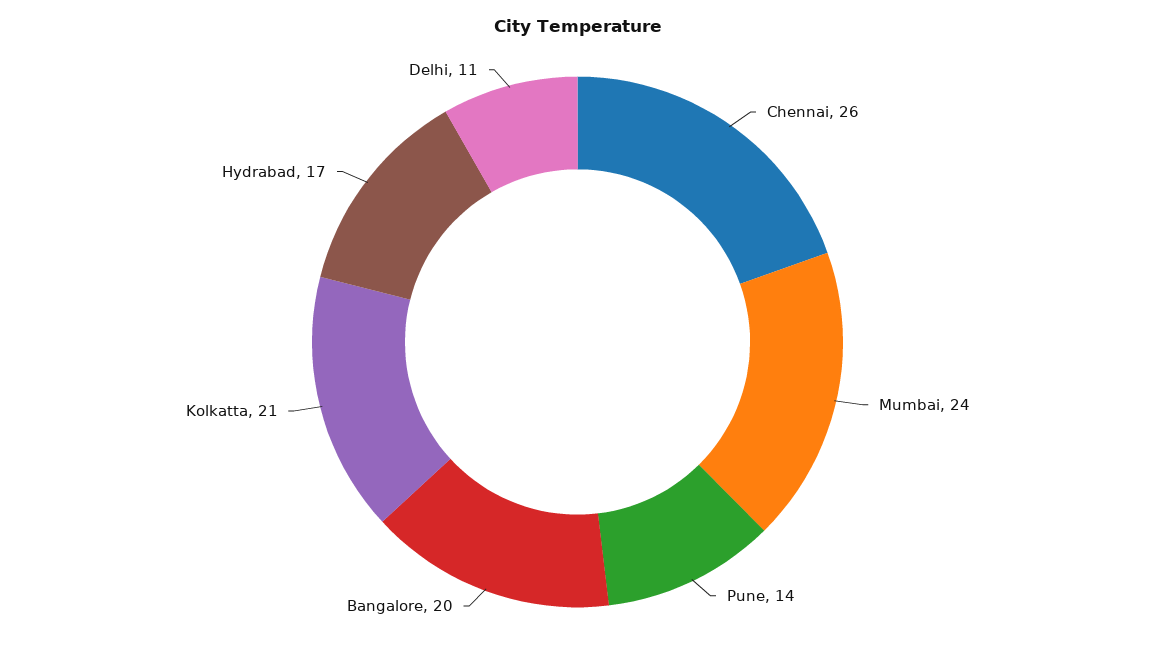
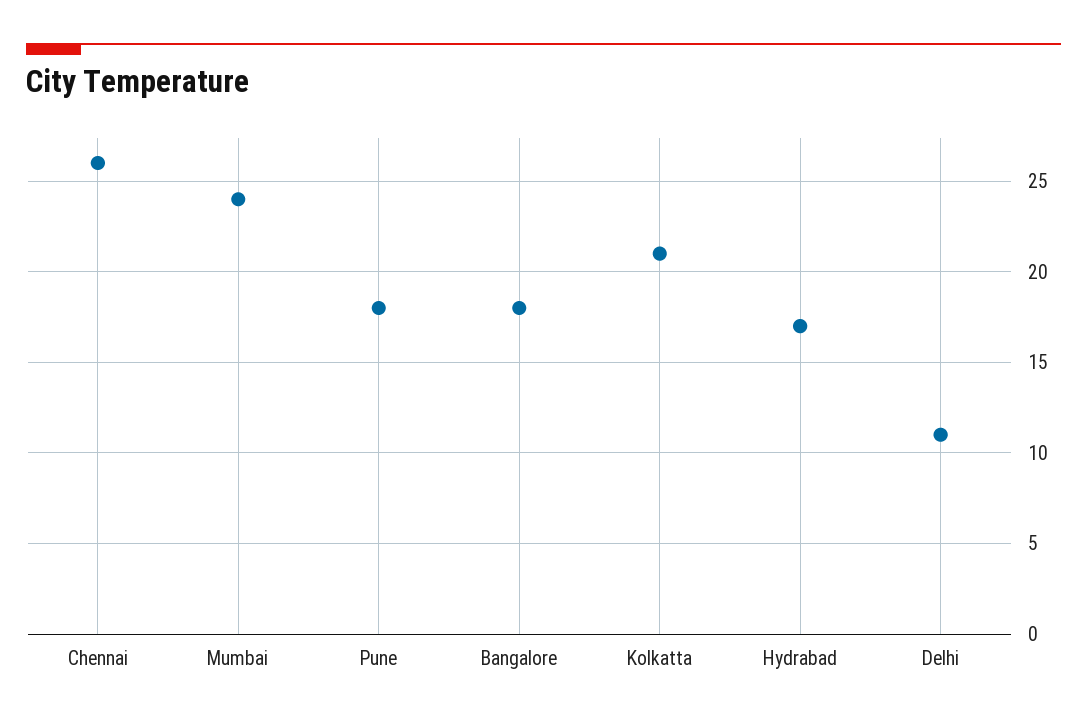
  {
    "Chennai": 26,
    "Mumbai": 24,
-   "Pune": 14,
+   "Pune": 18,
-   "Bangalore": 20,
+   "Bangalore": 18,
    "Kolkatta": 21,
    "Hydrabad": 17,
    "Delhi": 11
  }

